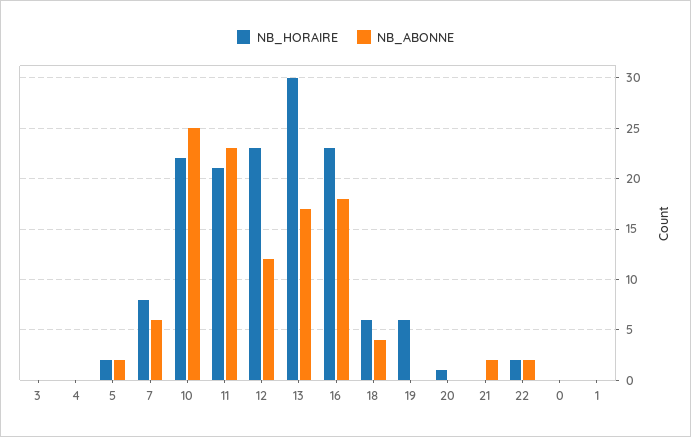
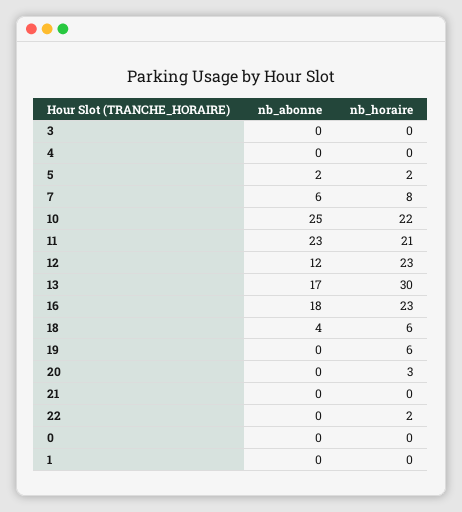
  {
    "NB_HORAIRE": {
      "3": 0,
      "4": 0,
      "5": 2,
      "7": 8,
      "10": 22,
      "11": 21,
      "12": 23,
      "13": 30,
      "16": 23,
      "18": 6,
      "19": 6,
-     "20": 1,
+     "20": 3,
      "21": 0,
      "22": 2,
      "0": 0,
      "1": 0
    },
    "NB_ABONNE": {
      "3": 0,
      "4": 0,
      "5": 2,
      "7": 6,
      "10": 25,
      "11": 23,
      "12": 12,
      "13": 17,
      "16": 18,
      "18": 4,
      "19": 0,
      "20": 0,
-     "21": 2,
+     "21": 0,
-     "22": 2,
+     "22": 0,
      "0": 0,
      "1": 0
    }
  }

